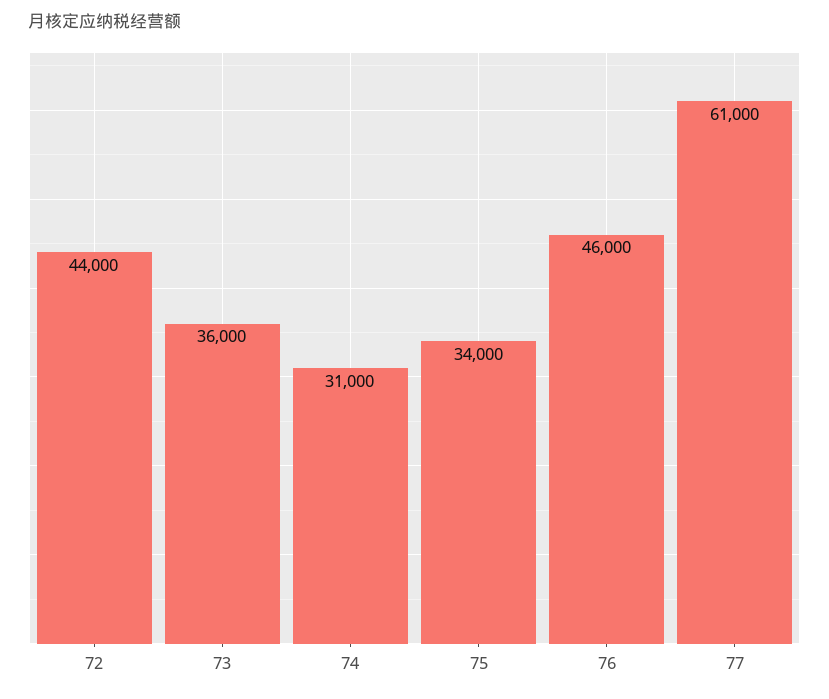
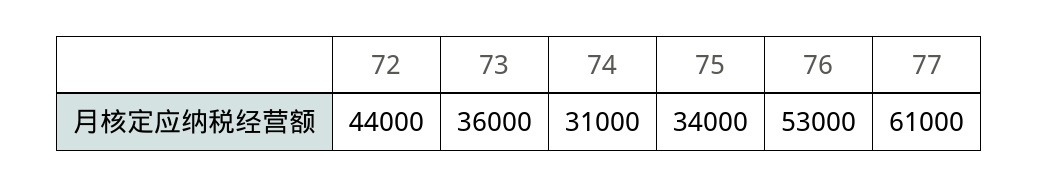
  {
    "72": 44000,
    "73": 36000,
    "74": 31000,
    "75": 34000,
-   "76": 46000,
+   "76": 53000,
    "77": 61000
  }

